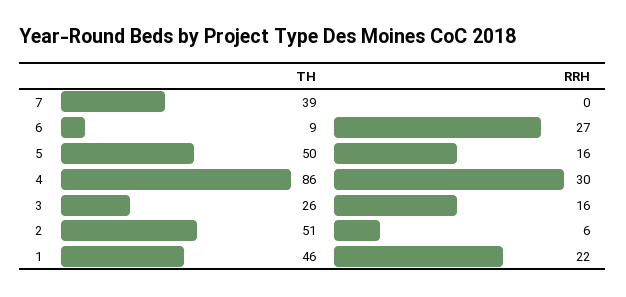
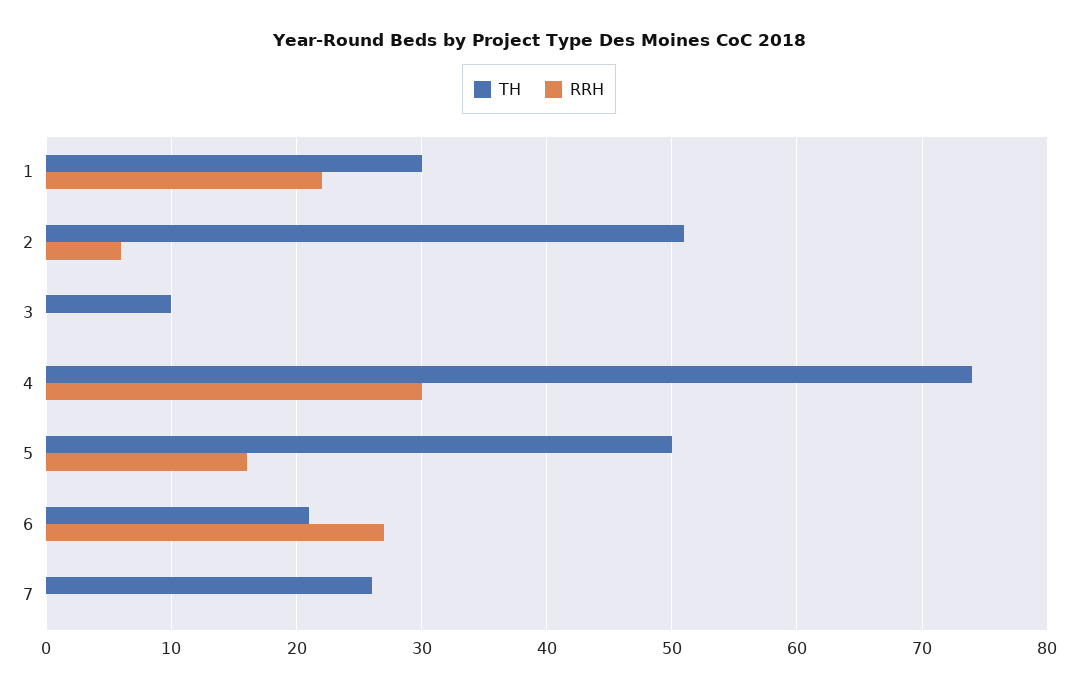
  {
    "TH": {
-     "7": 39,
+     "7": 26,
-     "6": 9,
+     "6": 21,
      "5": 50,
-     "4": 86,
+     "4": 74,
-     "3": 26,
+     "3": 10,
      "2": 51,
-     "1": 46
+     "1": 30
    },
    "RRH": {
      "7": 0,
      "6": 27,
      "5": 16,
      "4": 30,
-     "3": 16,
+     "3": 0,
      "2": 6,
      "1": 22
    }
  }

